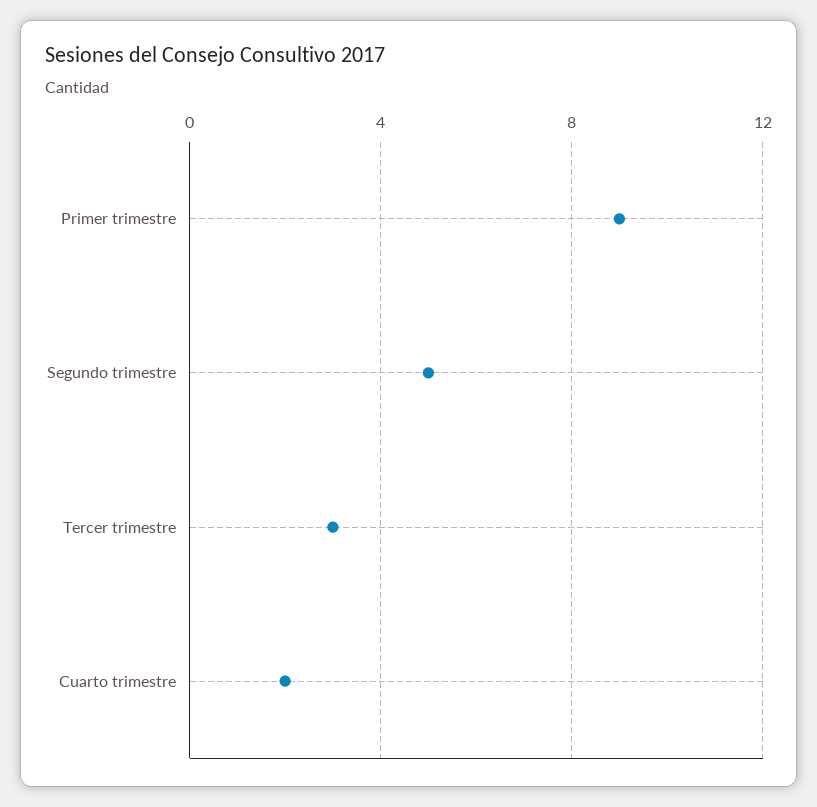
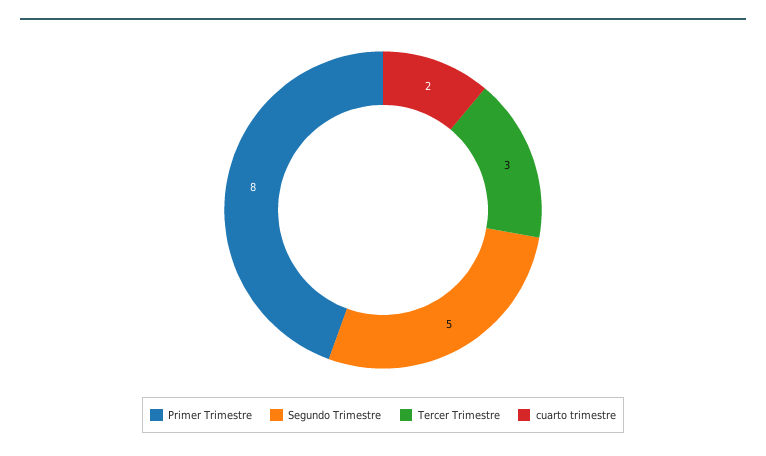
  {
-   "Primer trimestre": 9,
+   "Primer trimestre": 8,
    "Segundo trimestre": 5,
    "Tercer trimestre": 3,
    "Cuarto trimestre": 2
  }

